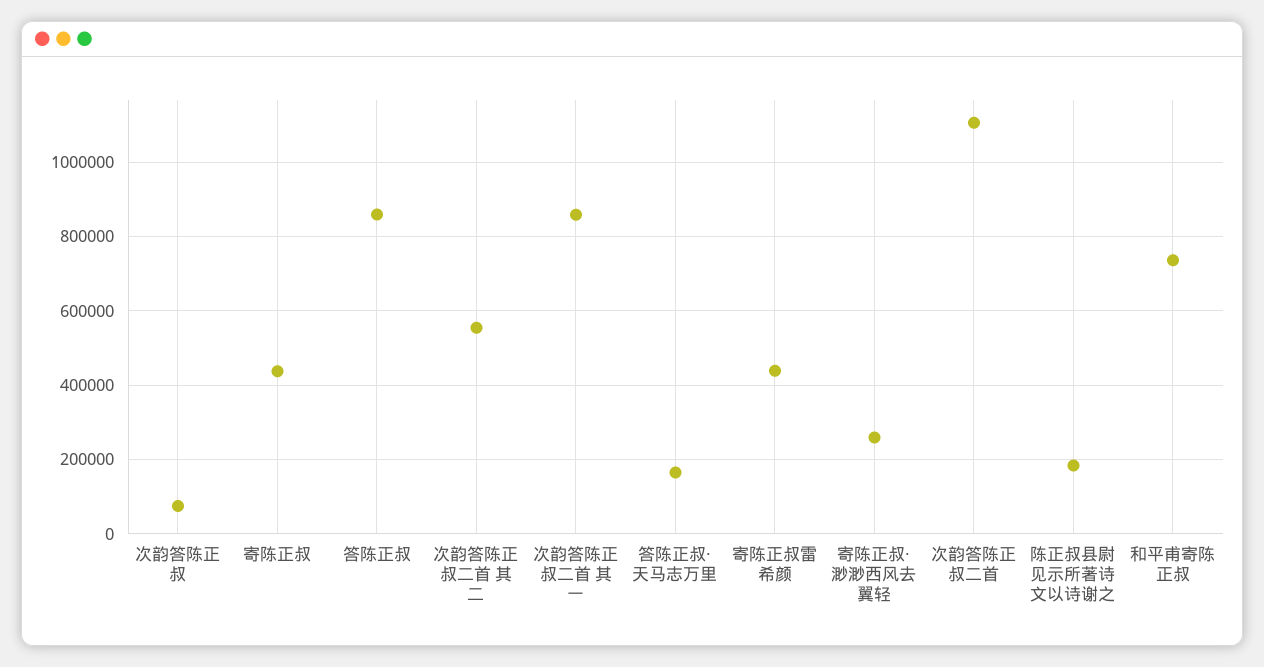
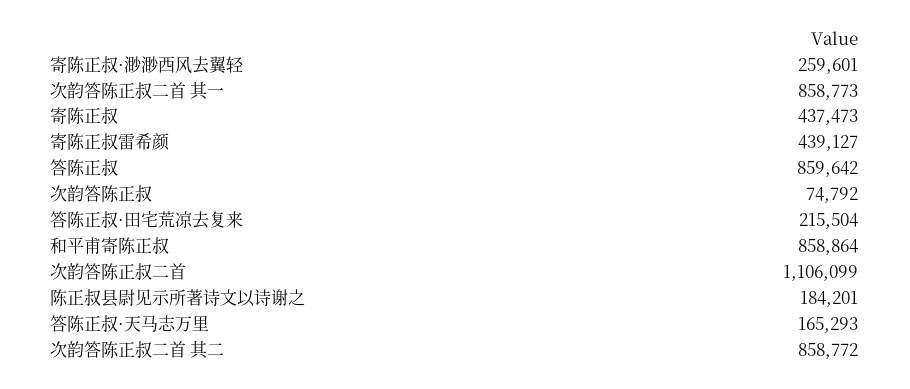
  {
    "次韵答陈正叔": 74792,
    "寄陈正叔": 437473,
    "答陈正叔": 859642,
-   "次韵答陈正叔二首 其二": 560000,
+   "次韵答陈正叔二首 其二": 858772,
    "次韵答陈正叔二首 其一": 858773,
    "答陈正叔·天马志万里": 165293,
    "寄陈正叔雷希颜": 439127,
    "寄陈正叔·渺渺西风去翼轻": 259601,
    "次韵答陈正叔二首": 1106099,
    "陈正叔县尉见示所著诗文以诗谢之": 184201,
-   "和平甫寄陈正叔": 740000
+   "和平甫寄陈正叔": 858864,
+   "答陈正叔·田宅荒凉去复来": 215504
  }

